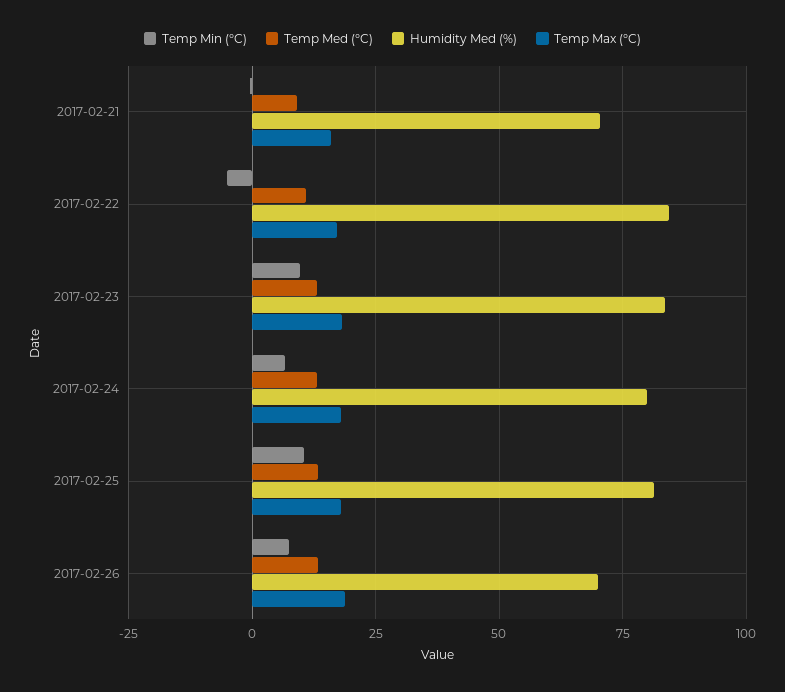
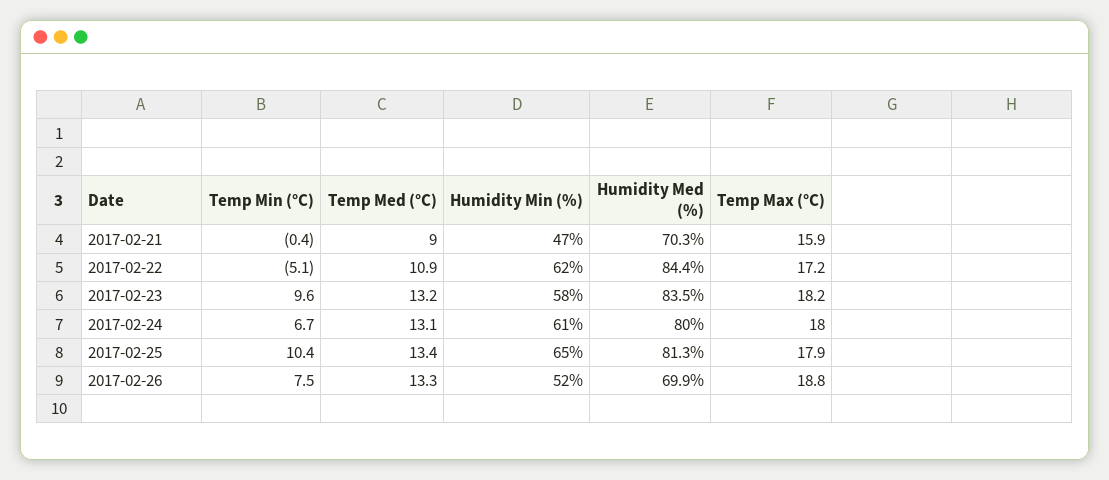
  {
    "Temp Min (°C)": {
      "2017-02-21": -0.4,
      "2017-02-22": -5.1,
      "2017-02-23": 9.6,
      "2017-02-24": 6.7,
      "2017-02-25": 10.4,
      "2017-02-26": 7.5
    },
    "Temp Med (°C)": {
      "2017-02-21": 9,
      "2017-02-22": 10.9,
      "2017-02-23": 13.2,
      "2017-02-24": 13.1,
      "2017-02-25": 13.4,
      "2017-02-26": 13.3
    },
    "Humidity Med (%)": {
      "2017-02-21": 70.3,
      "2017-02-22": 84.4,
      "2017-02-23": 83.5,
      "2017-02-24": 80,
      "2017-02-25": 81.3,
      "2017-02-26": 69.9
    },
    "Temp Max (°C)": {
      "2017-02-21": 15.9,
      "2017-02-22": 17.2,
      "2017-02-23": 18.2,
      "2017-02-24": 18,
      "2017-02-25": 17.9,
      "2017-02-26": 18.8
-   }
+   },
+   "Humidity Min (%)": {
+     "2017-02-21": 47,
+     "2017-02-22": 62,
+     "2017-02-23": 58,
+     "2017-02-24": 61,
+     "2017-02-25": 65,
+     "2017-02-26": 52
+   }
  }

